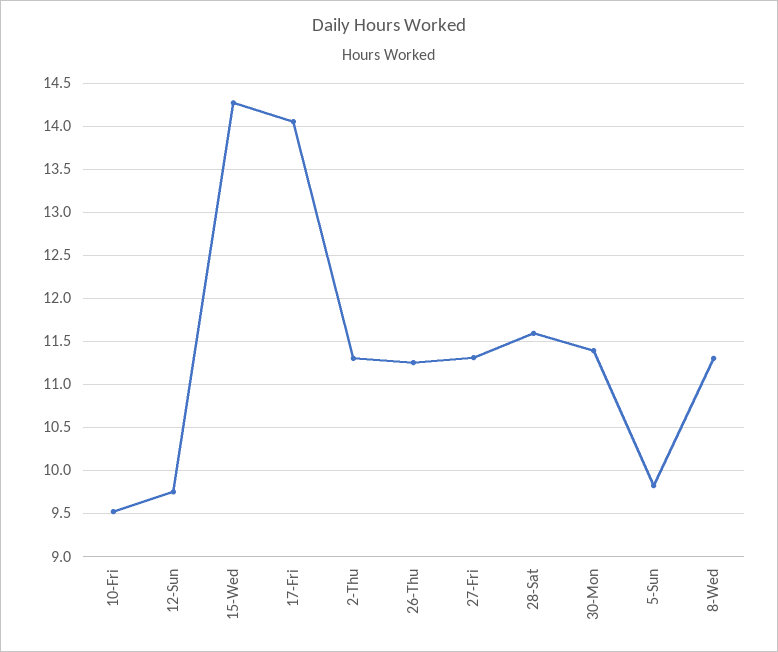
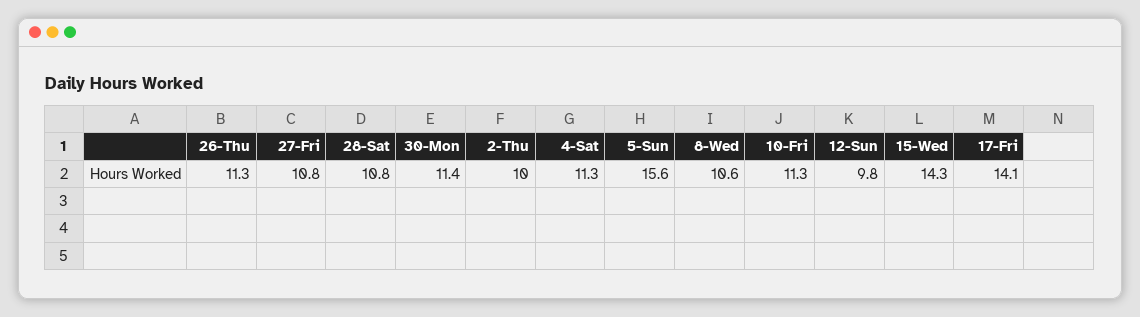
  {
-   "10-Fri": 9.5,
+   "10-Fri": 11.3,
    "12-Sun": 9.8,
    "15-Wed": 14.3,
    "17-Fri": 14.1,
-   "2-Thu": 11.3,
+   "2-Thu": 10,
    "26-Thu": 11.3,
-   "27-Fri": 11.3,
+   "27-Fri": 10.8,
-   "28-Sat": 11.6,
+   "28-Sat": 10.8,
    "30-Mon": 11.4,
-   "5-Sun": 9.8,
+   "5-Sun": 15.6,
-   "8-Wed": 11.3
+   "8-Wed": 10.6,
+   "4-Sat": 11.3
  }

